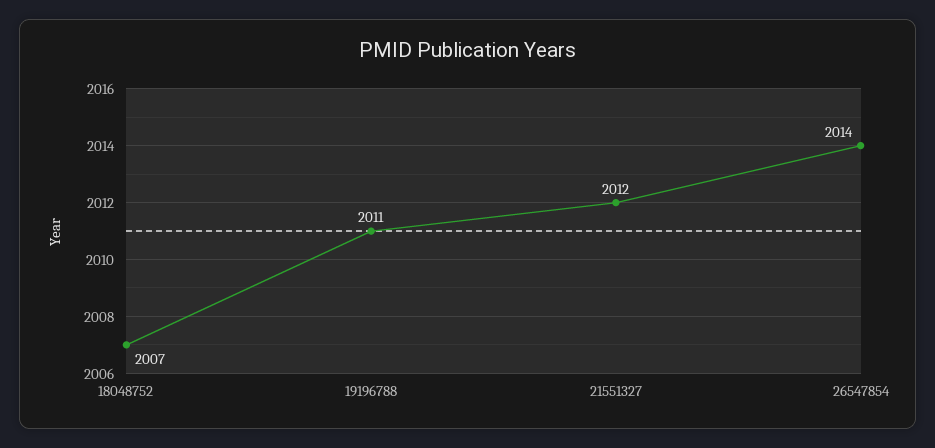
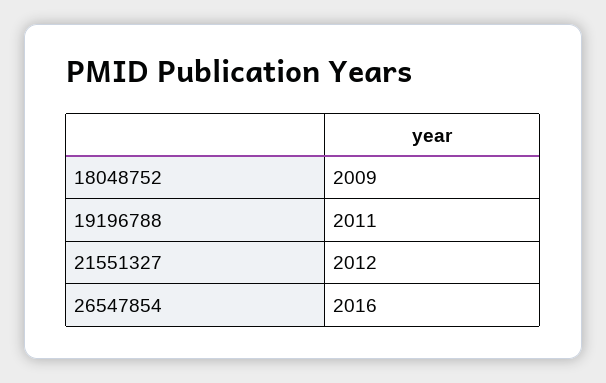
  {
-   "18048752": 2007,
+   "18048752": 2009,
    "19196788": 2011,
    "21551327": 2012,
-   "26547854": 2014
+   "26547854": 2016
  }

